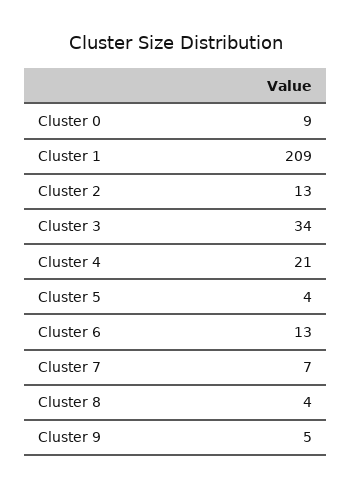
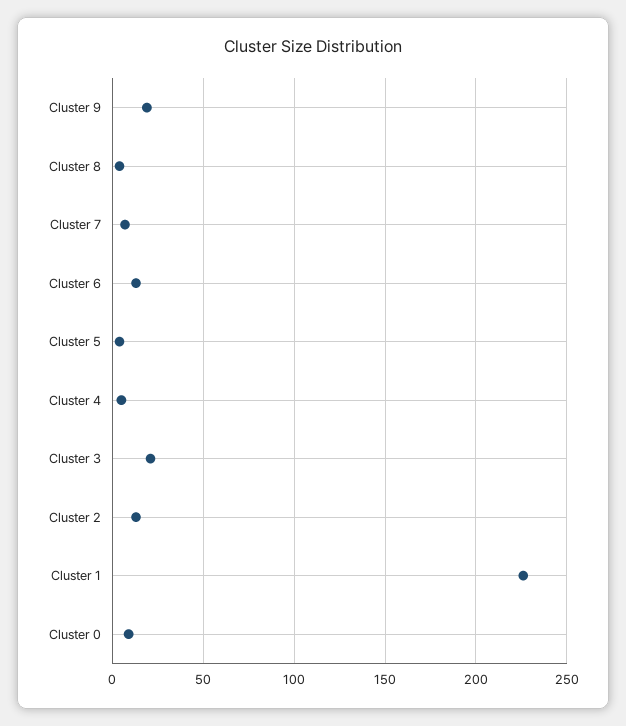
  {
    "Cluster 0": 9,
-   "Cluster 1": 209,
+   "Cluster 1": 225,
    "Cluster 2": 13,
-   "Cluster 3": 34,
+   "Cluster 3": 20,
-   "Cluster 4": 21,
+   "Cluster 4": 5,
    "Cluster 5": 4,
    "Cluster 6": 13,
    "Cluster 7": 7,
    "Cluster 8": 4,
-   "Cluster 9": 5
+   "Cluster 9": 20
  }

